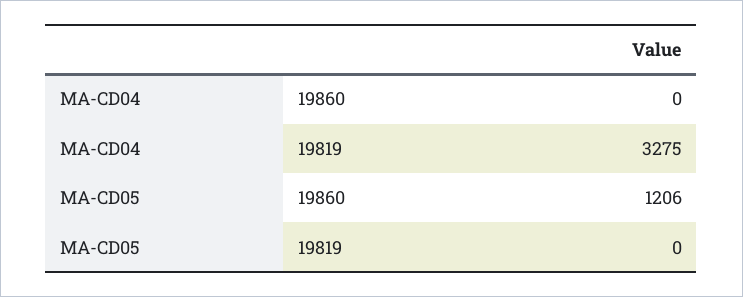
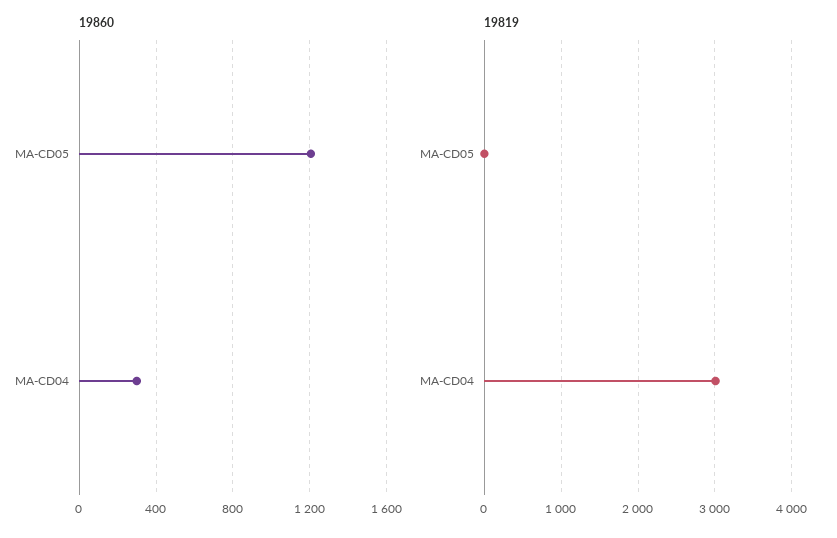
  {
    "19860": {
-     "MA-CD04": 0,
+     "MA-CD04": 300,
      "MA-CD05": 1206
    },
    "19819": {
-     "MA-CD04": 3275,
+     "MA-CD04": 3000,
      "MA-CD05": 0
    }
  }

